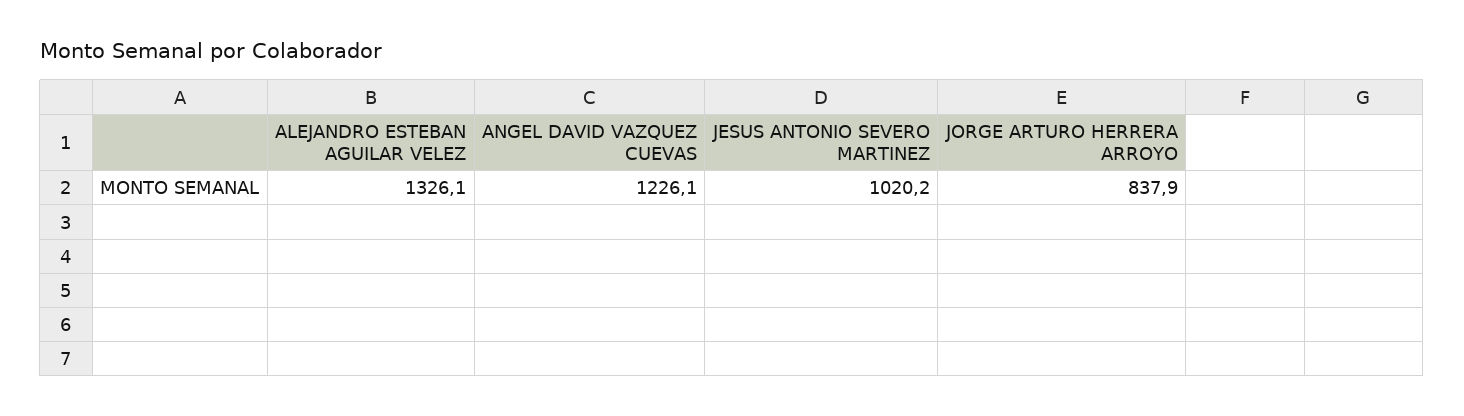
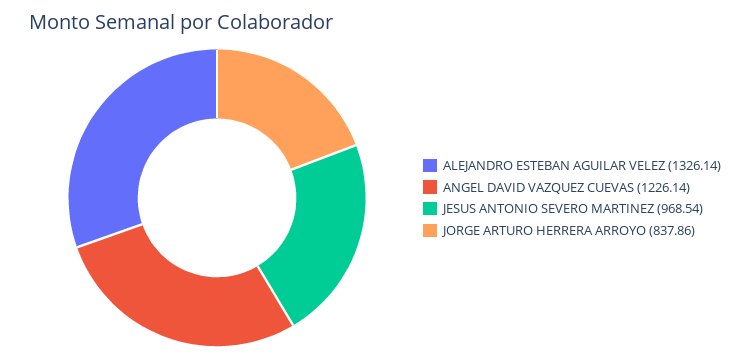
  {
    "ALEJANDRO ESTEBAN AGUILAR VELEZ": 1326.14,
    "ANGEL DAVID VAZQUEZ CUEVAS": 1226.14,
-   "JESUS ANTONIO SEVERO MARTINEZ": 1020.2,
+   "JESUS ANTONIO SEVERO MARTINEZ": 968.54,
    "JORGE ARTURO HERRERA ARROYO": 837.86
  }

